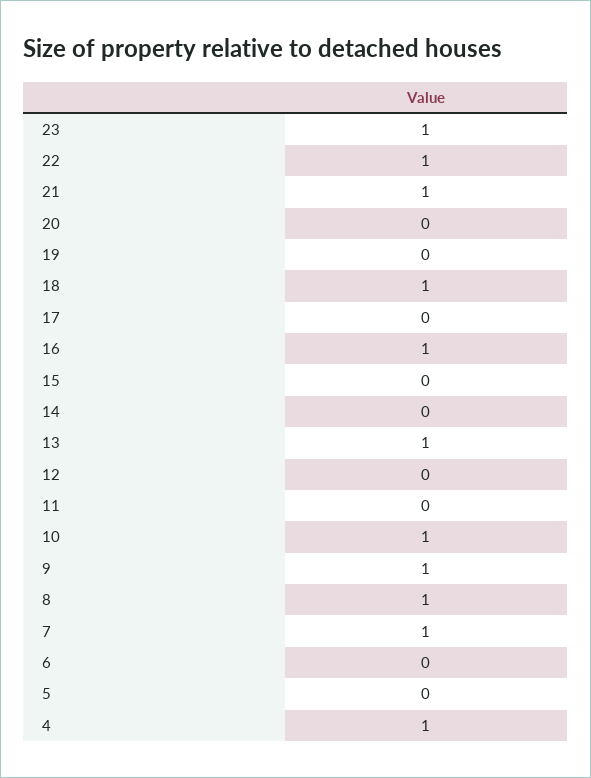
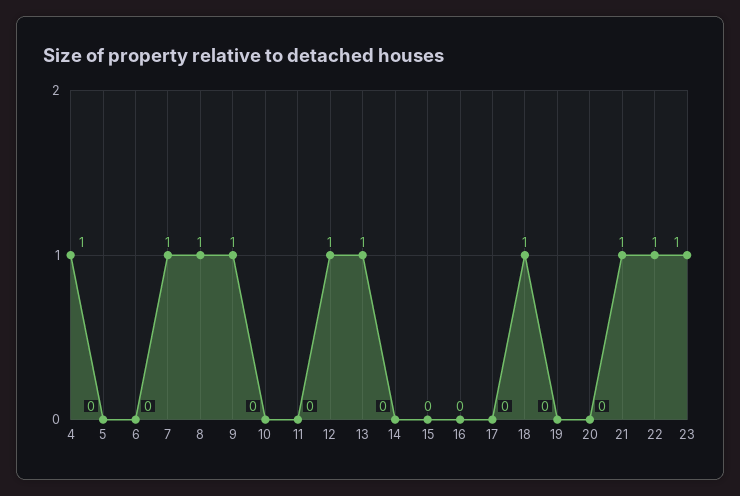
  {
    "23": 1,
    "22": 1,
    "21": 1,
    "20": 0,
    "19": 0,
    "18": 1,
    "17": 0,
-   "16": 1,
+   "16": 0,
    "15": 0,
    "14": 0,
    "13": 1,
-   "12": 0,
+   "12": 1,
    "11": 0,
-   "10": 1,
+   "10": 0,
    "9": 1,
    "8": 1,
    "7": 1,
    "6": 0,
    "5": 0,
    "4": 1
  }

